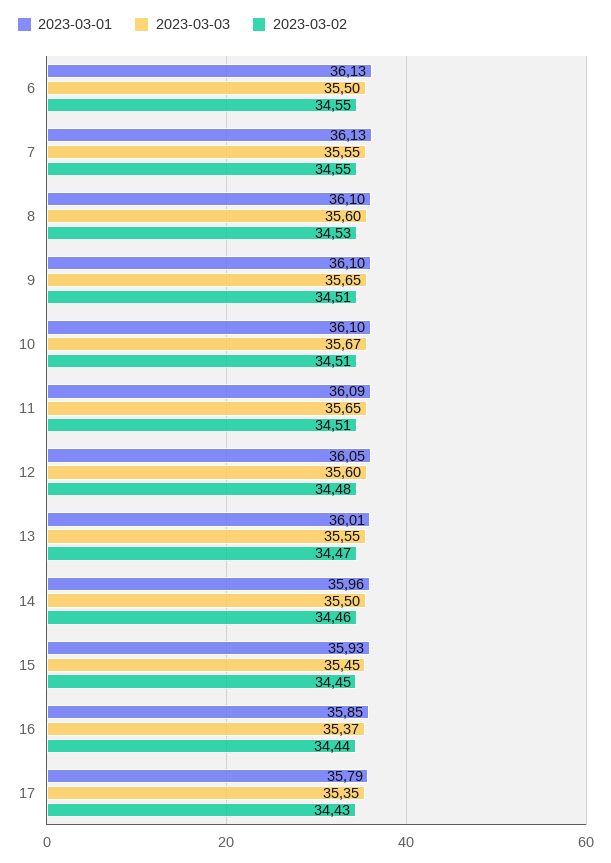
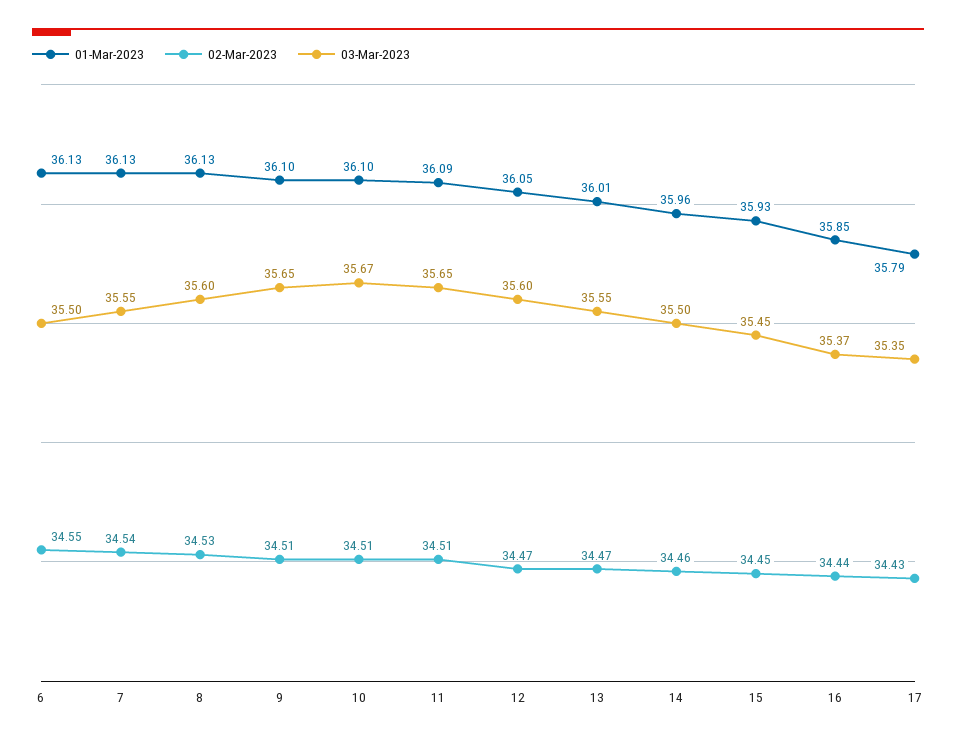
  {
    "2023-03-01": {
      "6": 36.13,
      "7": 36.13,
-     "8": 36.1,
+     "8": 36.13,
      "9": 36.1,
      "10": 36.1,
      "11": 36.09,
      "12": 36.05,
      "13": 36.01,
      "14": 35.96,
      "15": 35.93,
      "16": 35.85,
      "17": 35.79
    },
    "2023-03-03": {
      "6": 35.5,
      "7": 35.55,
      "8": 35.6,
      "9": 35.65,
      "10": 35.67,
      "11": 35.65,
      "12": 35.6,
      "13": 35.55,
      "14": 35.5,
      "15": 35.45,
      "16": 35.37,
      "17": 35.35
    },
    "2023-03-02": {
      "6": 34.55,
-     "7": 34.55,
+     "7": 34.54,
      "8": 34.53,
      "9": 34.51,
      "10": 34.51,
      "11": 34.51,
-     "12": 34.48,
+     "12": 34.47,
      "13": 34.47,
      "14": 34.46,
      "15": 34.45,
      "16": 34.44,
      "17": 34.43
    }
  }

